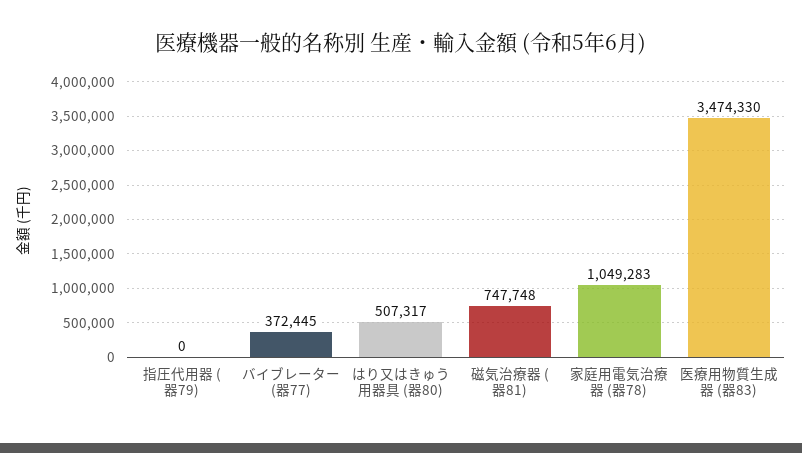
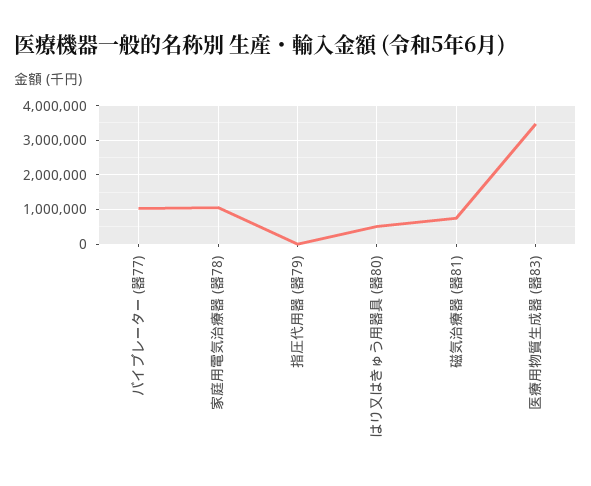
  {
    "指圧代用器 (器79)": 0,
-   "バイブレーター (器77)": 372445,
+   "バイブレーター (器77)": 1000000,
    "はり又はきゅう用器具 (器80)": 507317,
    "磁気治療器 (器81)": 747748,
    "家庭用電気治療器 (器78)": 1049283,
    "医療用物質生成器 (器83)": 3474330
  }

